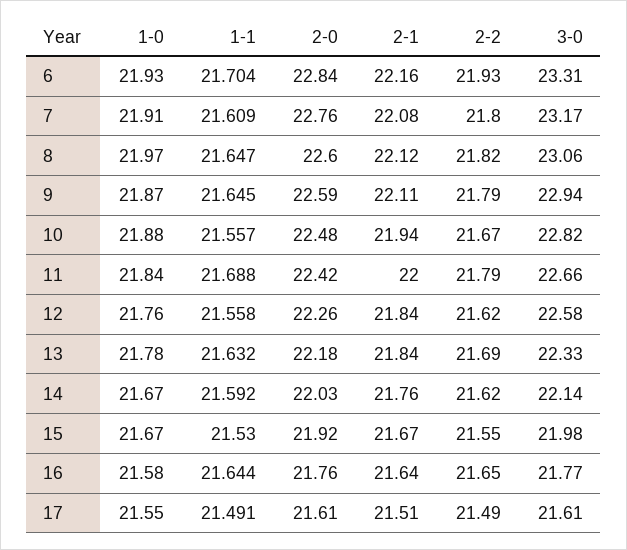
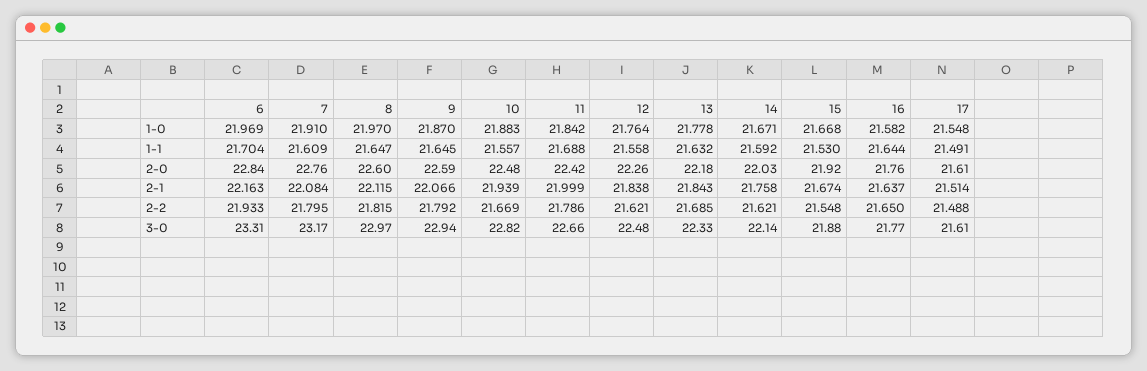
  {
    "1-0": {
-     "6": 21.93,
+     "6": 21.969,
      "7": 21.91,
      "8": 21.97,
      "9": 21.87,
      "10": 21.883,
      "11": 21.842,
      "12": 21.764,
      "13": 21.778,
      "14": 21.671,
      "15": 21.668,
      "16": 21.582,
      "17": 21.548
    },
    "1-1": {
      "6": 21.704,
      "7": 21.609,
      "8": 21.647,
      "9": 21.645,
      "10": 21.557,
      "11": 21.688,
      "12": 21.558,
      "13": 21.632,
      "14": 21.592,
      "15": 21.53,
      "16": 21.644,
      "17": 21.491
    },
    "2-0": {
      "6": 22.84,
      "7": 22.76,
      "8": 22.6,
      "9": 22.59,
      "10": 22.48,
      "11": 22.42,
      "12": 22.26,
      "13": 22.18,
      "14": 22.03,
      "15": 21.92,
      "16": 21.76,
      "17": 21.61
    },
    "2-1": {
      "6": 22.163,
      "7": 22.084,
      "8": 22.115,
-     "9": 22.11,
+     "9": 22.066,
      "10": 21.939,
      "11": 21.999,
      "12": 21.838,
      "13": 21.843,
      "14": 21.758,
      "15": 21.674,
      "16": 21.637,
      "17": 21.514
    },
    "2-2": {
      "6": 21.933,
      "7": 21.795,
      "8": 21.815,
      "9": 21.792,
      "10": 21.669,
      "11": 21.786,
      "12": 21.621,
      "13": 21.685,
      "14": 21.621,
      "15": 21.548,
      "16": 21.65,
      "17": 21.488
    },
    "3-0": {
      "6": 23.31,
      "7": 23.17,
-     "8": 23.06,
+     "8": 22.97,
      "9": 22.94,
      "10": 22.82,
      "11": 22.66,
-     "12": 22.58,
+     "12": 22.48,
      "13": 22.33,
      "14": 22.14,
-     "15": 21.98,
+     "15": 21.88,
      "16": 21.77,
      "17": 21.61
    }
  }

